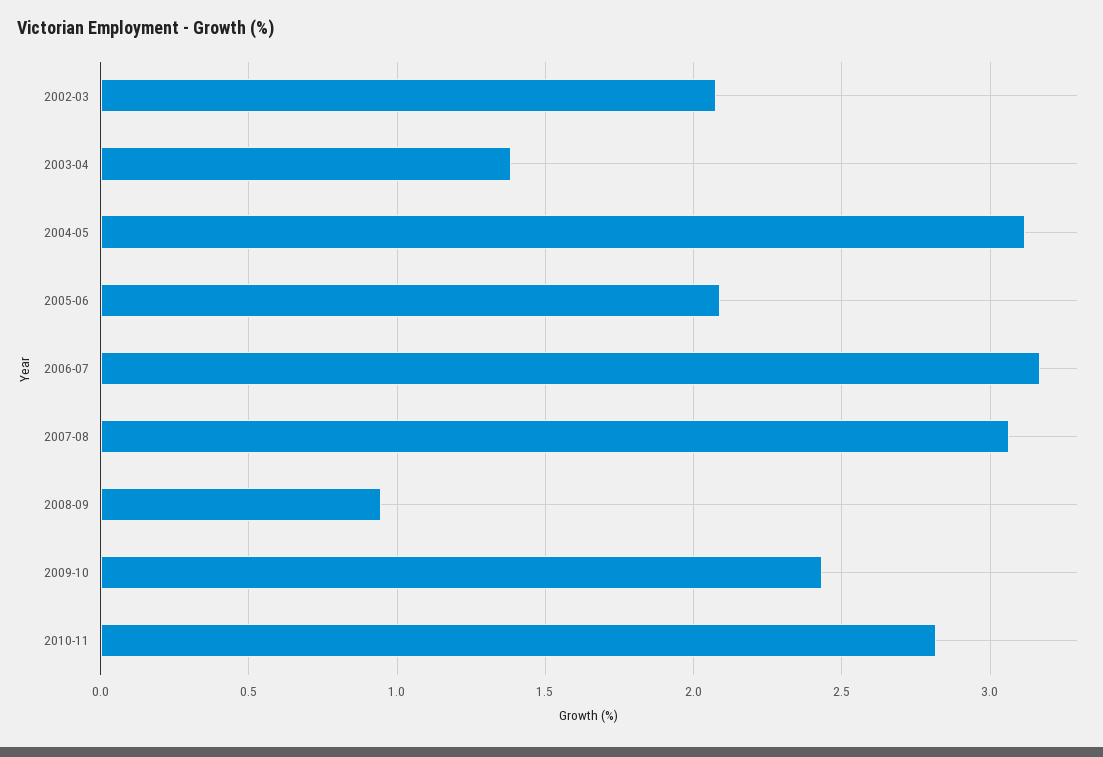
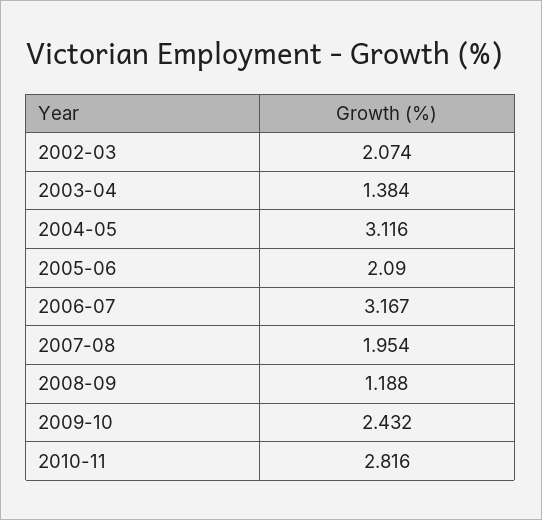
  {
    "2002-03": 2.074,
    "2003-04": 1.384,
    "2004-05": 3.116,
    "2005-06": 2.09,
    "2006-07": 3.167,
-   "2007-08": 3.05,
+   "2007-08": 1.954,
-   "2008-09": 0.95,
+   "2008-09": 1.188,
    "2009-10": 2.432,
    "2010-11": 2.816
  }

